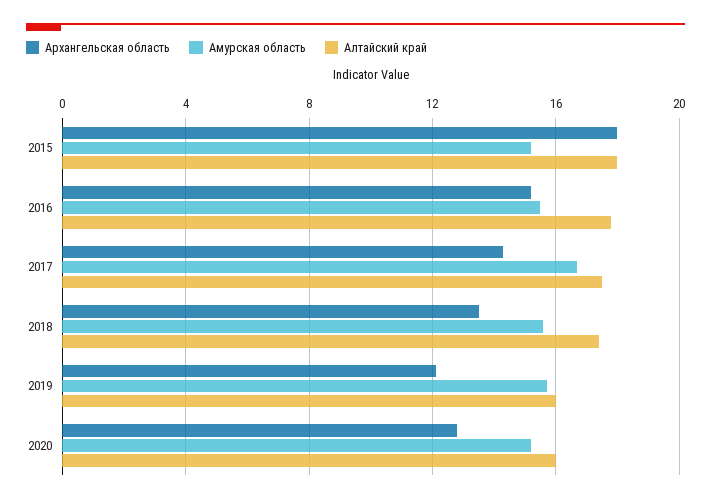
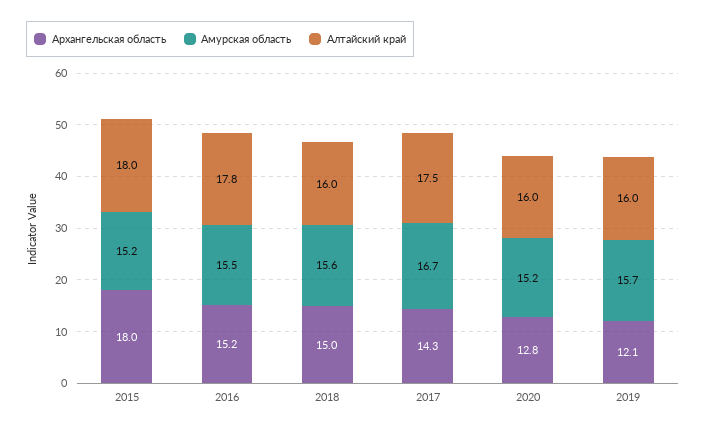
  {
    "Архангельская область": {
      "2015": 18,
      "2016": 15.2,
      "2017": 14.3,
-     "2018": 13.5,
+     "2018": 15,
      "2019": 12.1,
      "2020": 12.8
    },
    "Амурская область": {
      "2015": 15.2,
      "2016": 15.5,
      "2017": 16.7,
      "2018": 15.6,
      "2019": 15.7,
      "2020": 15.2
    },
    "Алтайский край": {
      "2015": 18,
      "2016": 17.8,
      "2017": 17.5,
-     "2018": 17.5,
+     "2018": 16,
      "2019": 16,
      "2020": 16
    }
  }

